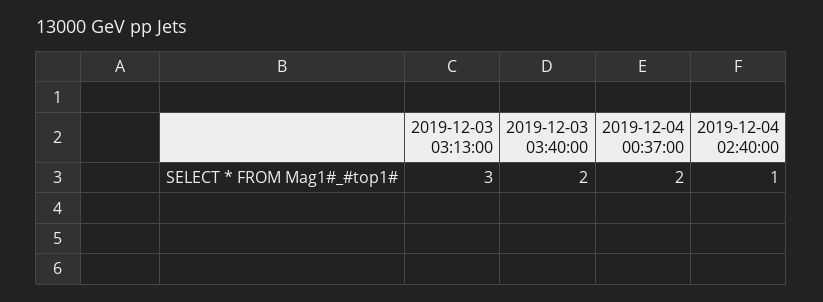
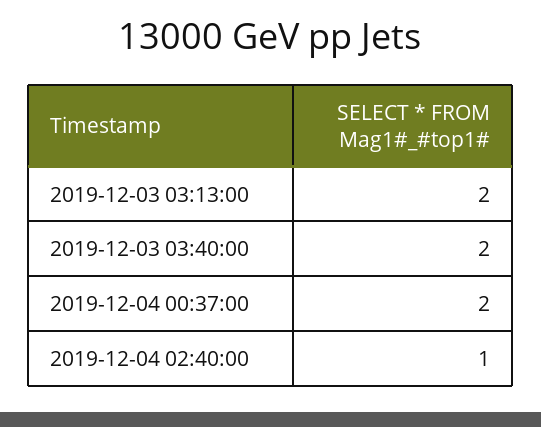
  {
-   "2019-12-03 03:13:00": 3,
+   "2019-12-03 03:13:00": 2,
    "2019-12-03 03:40:00": 2,
    "2019-12-04 00:37:00": 2,
    "2019-12-04 02:40:00": 1
  }

